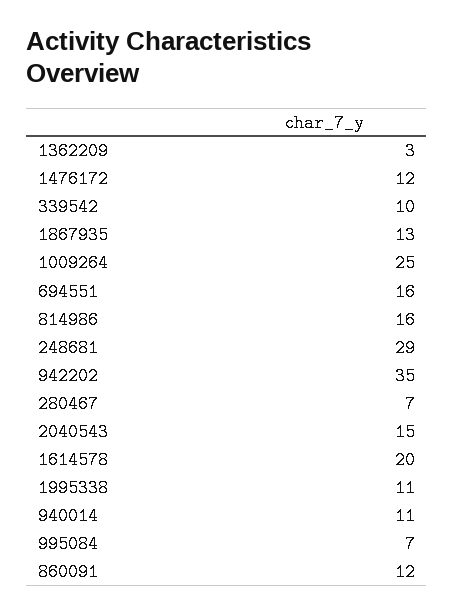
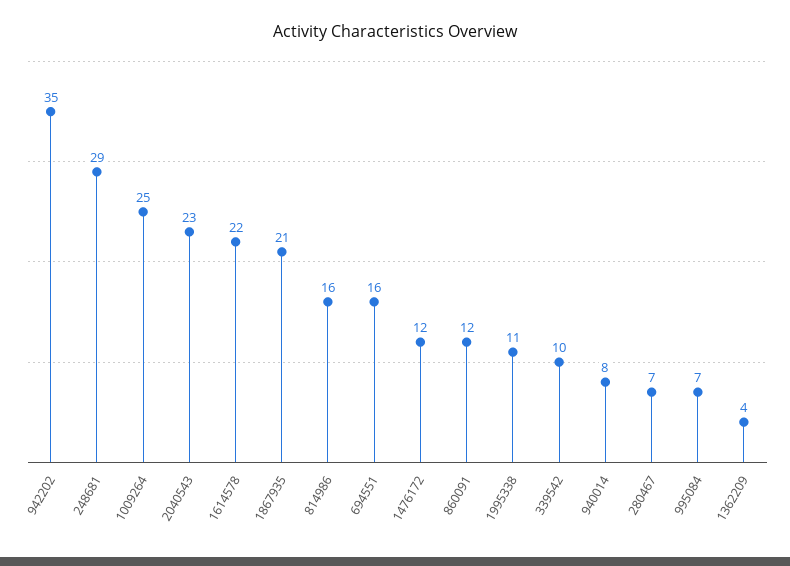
  {
-   "1362209": 3,
+   "1362209": 4,
    "1476172": 12,
    "339542": 10,
-   "1867935": 13,
+   "1867935": 21,
    "1009264": 25,
    "694551": 16,
    "814986": 16,
    "248681": 29,
    "942202": 35,
    "280467": 7,
-   "2040543": 15,
+   "2040543": 23,
-   "1614578": 20,
+   "1614578": 22,
    "1995338": 11,
-   "940014": 11,
+   "940014": 8,
    "995084": 7,
    "860091": 12
  }

